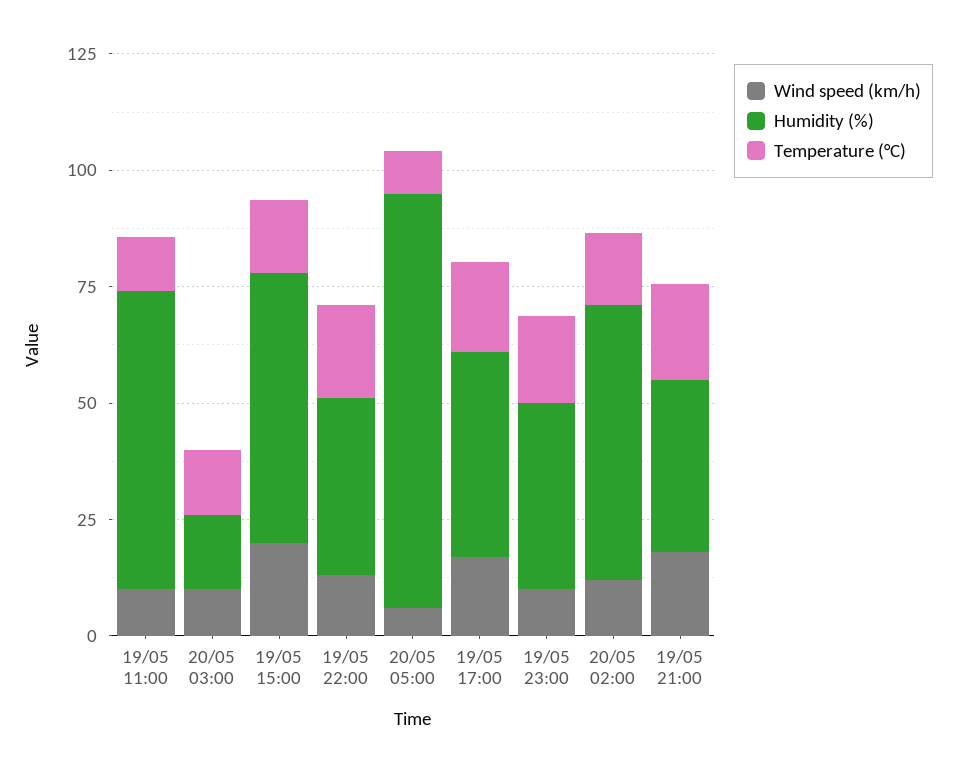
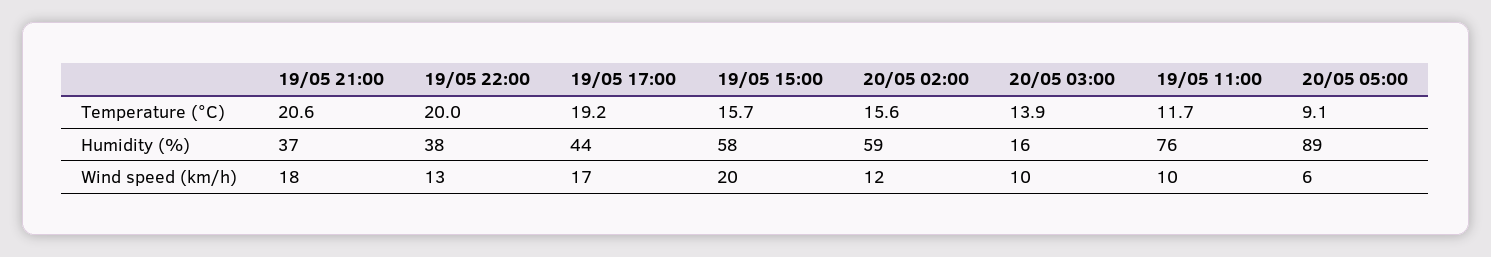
  {
    "Wind speed (km/h)": {
      "19/05 11:00": 10,
      "20/05 03:00": 10,
      "19/05 15:00": 20,
      "19/05 22:00": 13,
      "20/05 05:00": 6,
      "19/05 17:00": 17,
-     "19/05 23:00": 10,
      "20/05 02:00": 12,
      "19/05 21:00": 18
    },
    "Humidity (%)": {
-     "19/05 11:00": 65,
+     "19/05 11:00": 76,
      "20/05 03:00": 16,
      "19/05 15:00": 58,
      "19/05 22:00": 38,
      "20/05 05:00": 89,
      "19/05 17:00": 44,
-     "19/05 23:00": 40,
      "20/05 02:00": 59,
      "19/05 21:00": 37
    },
    "Temperature (°C)": {
      "19/05 11:00": 11.7,
      "20/05 03:00": 13.9,
      "19/05 15:00": 15.7,
      "19/05 22:00": 20,
      "20/05 05:00": 9.1,
      "19/05 17:00": 19.2,
-     "19/05 23:00": 20,
      "20/05 02:00": 15.6,
      "19/05 21:00": 20.6
    }
  }

